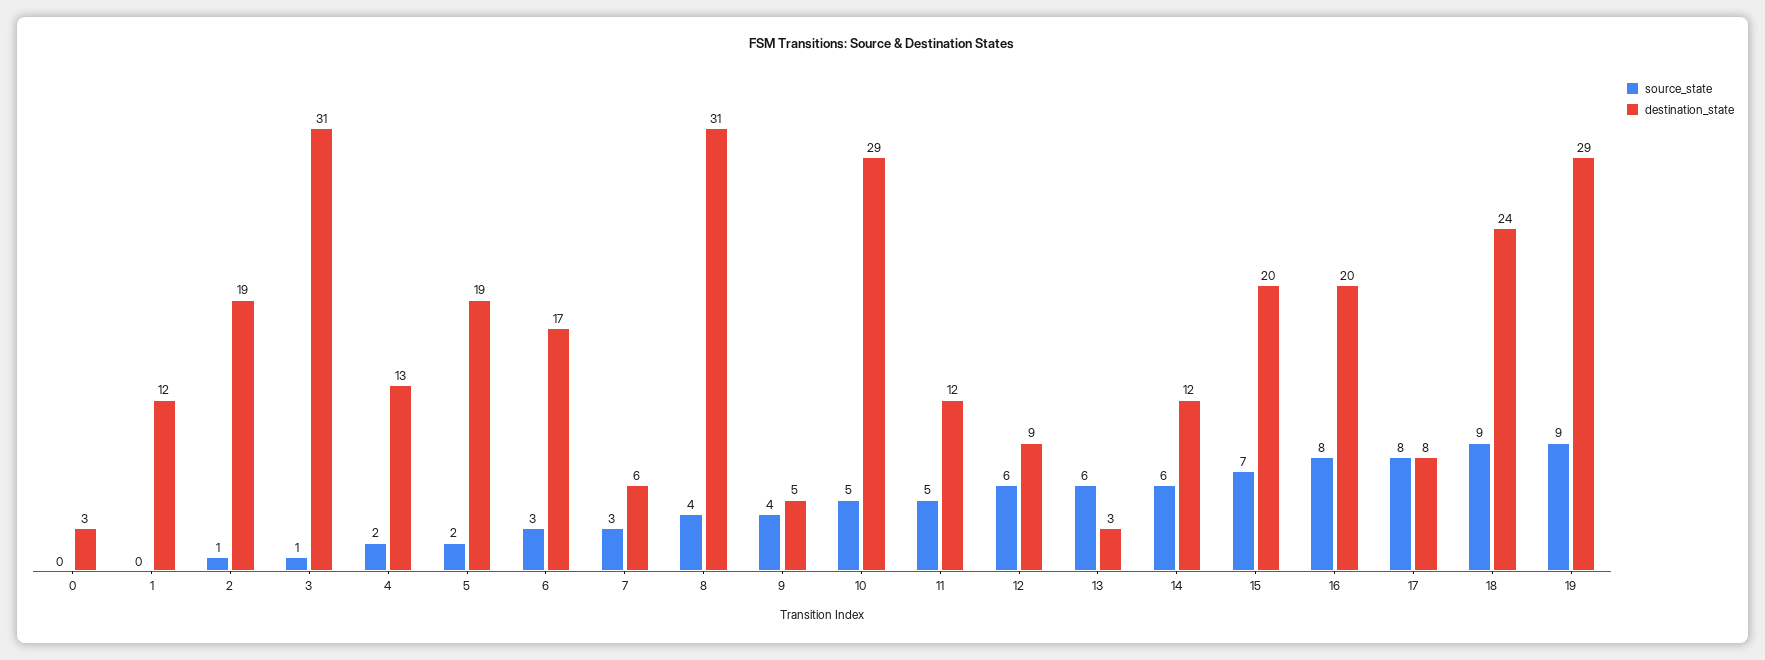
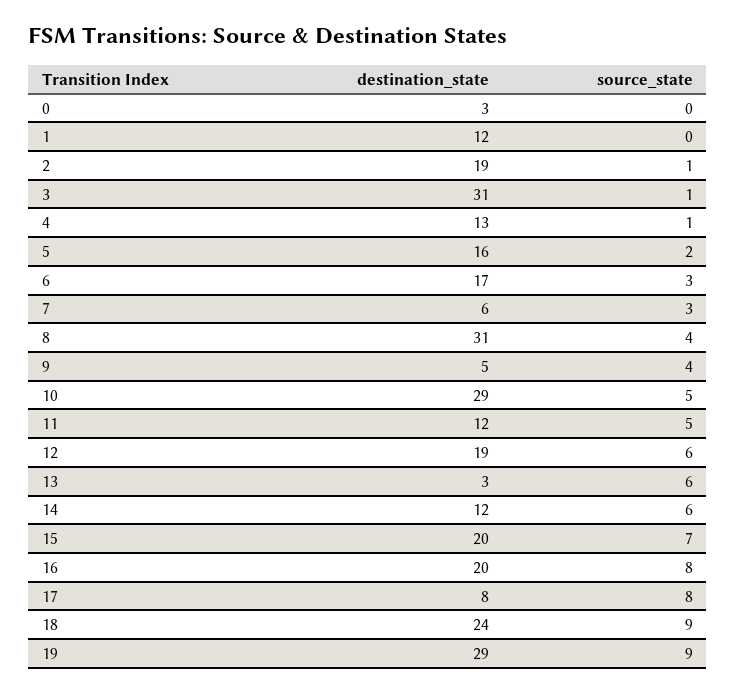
  {
    "source_state": {
      "0": 0,
      "1": 0,
      "2": 1,
      "3": 1,
-     "4": 2,
+     "4": 1,
      "5": 2,
      "6": 3,
      "7": 3,
      "8": 4,
      "9": 4,
      "10": 5,
      "11": 5,
      "12": 6,
      "13": 6,
      "14": 6,
      "15": 7,
      "16": 8,
      "17": 8,
      "18": 9,
      "19": 9
    },
    "destination_state": {
      "0": 3,
      "1": 12,
      "2": 19,
      "3": 31,
      "4": 13,
-     "5": 19,
+     "5": 16,
      "6": 17,
      "7": 6,
      "8": 31,
      "9": 5,
      "10": 29,
      "11": 12,
-     "12": 9,
+     "12": 19,
      "13": 3,
      "14": 12,
      "15": 20,
      "16": 20,
      "17": 8,
      "18": 24,
      "19": 29
    }
  }

